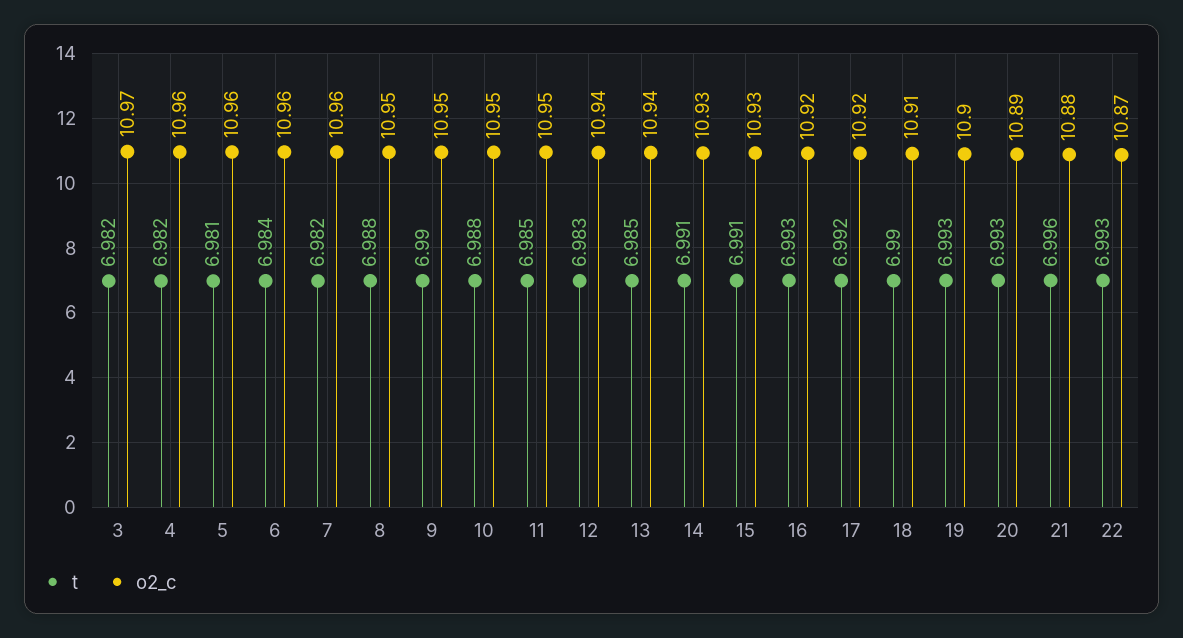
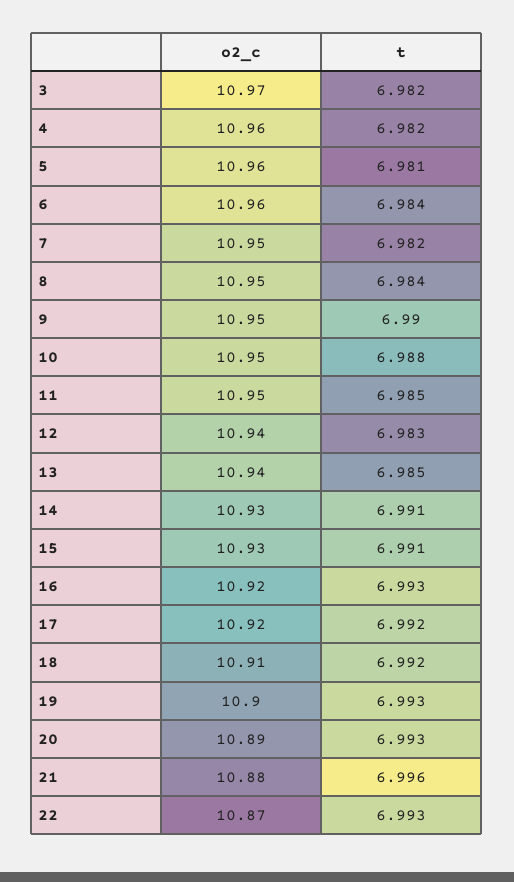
  {
    "t": {
      "3": 6.982,
      "4": 6.982,
      "5": 6.981,
      "6": 6.984,
      "7": 6.982,
-     "8": 6.988,
+     "8": 6.984,
      "9": 6.99,
      "10": 6.988,
      "11": 6.985,
      "12": 6.983,
      "13": 6.985,
      "14": 6.991,
      "15": 6.991,
      "16": 6.993,
      "17": 6.992,
-     "18": 6.99,
+     "18": 6.992,
      "19": 6.993,
      "20": 6.993,
      "21": 6.996,
      "22": 6.993
    },
    "o2_c": {
      "3": 10.97,
      "4": 10.96,
      "5": 10.96,
      "6": 10.96,
-     "7": 10.96,
+     "7": 10.95,
      "8": 10.95,
      "9": 10.95,
      "10": 10.95,
      "11": 10.95,
      "12": 10.94,
      "13": 10.94,
      "14": 10.93,
      "15": 10.93,
      "16": 10.92,
      "17": 10.92,
      "18": 10.91,
      "19": 10.9,
      "20": 10.89,
      "21": 10.88,
      "22": 10.87
    }
  }

